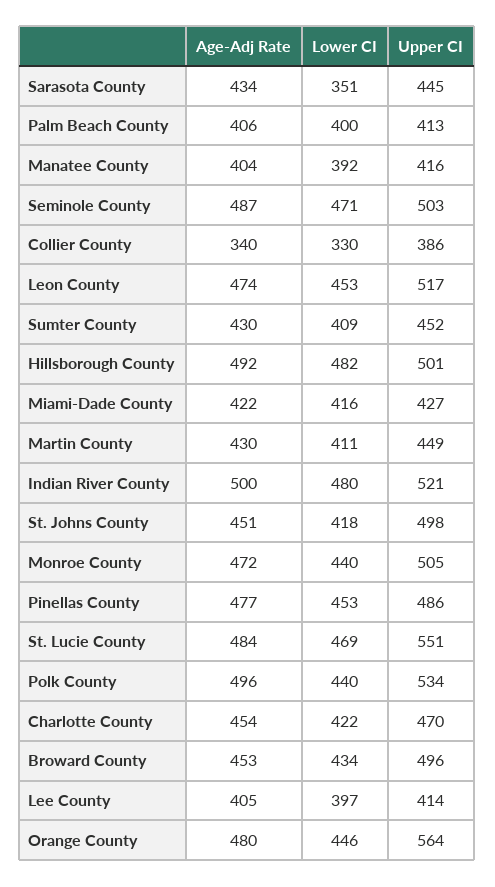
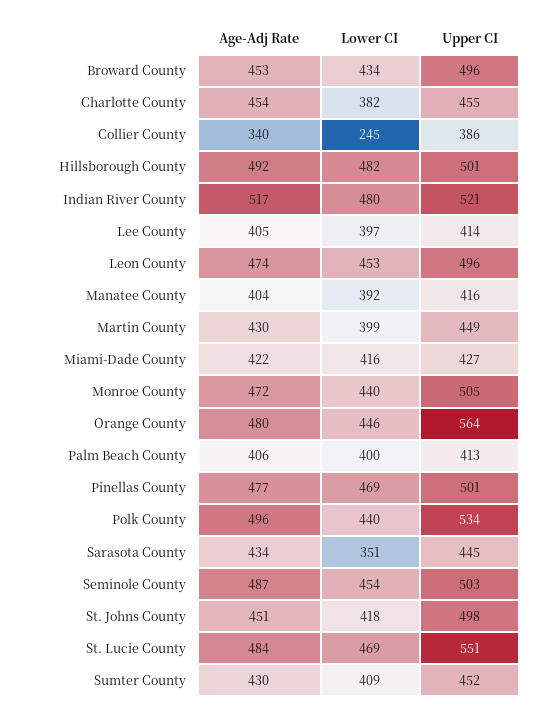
  {
    "Age-Adj Rate": {
      "Sarasota County": 434,
      "Palm Beach County": 406,
      "Manatee County": 404,
      "Seminole County": 487,
      "Collier County": 340,
      "Leon County": 474,
      "Sumter County": 430,
      "Hillsborough County": 492,
      "Miami-Dade County": 422,
      "Martin County": 430,
-     "Indian River County": 500,
+     "Indian River County": 517,
      "St. Johns County": 451,
      "Monroe County": 472,
      "Pinellas County": 477,
      "St. Lucie County": 484,
      "Polk County": 496,
      "Charlotte County": 454,
      "Broward County": 453,
      "Lee County": 405,
      "Orange County": 480
    },
    "Lower CI": {
      "Sarasota County": 351,
      "Palm Beach County": 400,
      "Manatee County": 392,
-     "Seminole County": 471,
+     "Seminole County": 454,
-     "Collier County": 330,
+     "Collier County": 245,
      "Leon County": 453,
      "Sumter County": 409,
      "Hillsborough County": 482,
      "Miami-Dade County": 416,
-     "Martin County": 411,
+     "Martin County": 399,
      "Indian River County": 480,
      "St. Johns County": 418,
      "Monroe County": 440,
-     "Pinellas County": 453,
+     "Pinellas County": 469,
      "St. Lucie County": 469,
      "Polk County": 440,
-     "Charlotte County": 422,
+     "Charlotte County": 382,
      "Broward County": 434,
      "Lee County": 397,
      "Orange County": 446
    },
    "Upper CI": {
      "Sarasota County": 445,
      "Palm Beach County": 413,
      "Manatee County": 416,
      "Seminole County": 503,
      "Collier County": 386,
-     "Leon County": 517,
+     "Leon County": 496,
      "Sumter County": 452,
      "Hillsborough County": 501,
      "Miami-Dade County": 427,
      "Martin County": 449,
      "Indian River County": 521,
      "St. Johns County": 498,
      "Monroe County": 505,
-     "Pinellas County": 486,
+     "Pinellas County": 501,
      "St. Lucie County": 551,
      "Polk County": 534,
-     "Charlotte County": 470,
+     "Charlotte County": 455,
      "Broward County": 496,
      "Lee County": 414,
      "Orange County": 564
    }
  }

